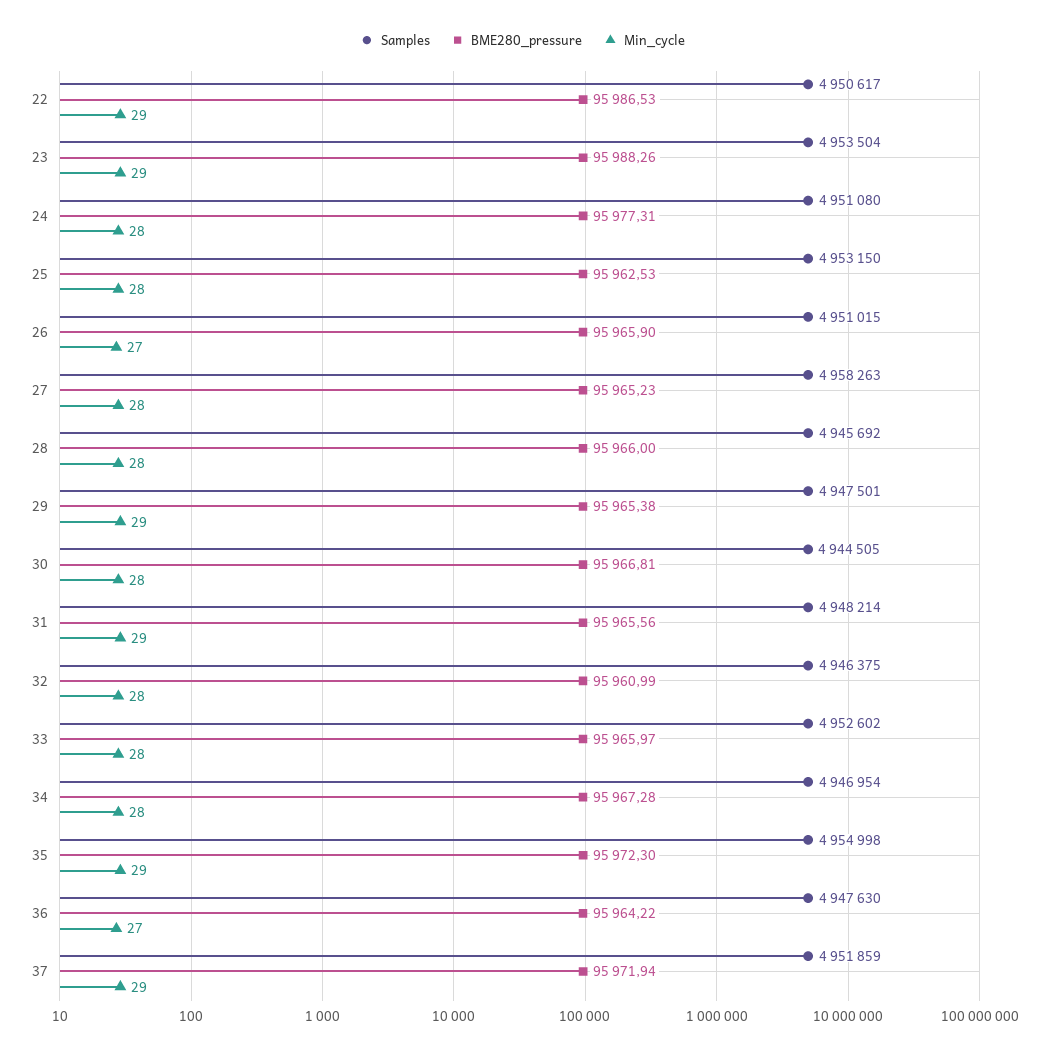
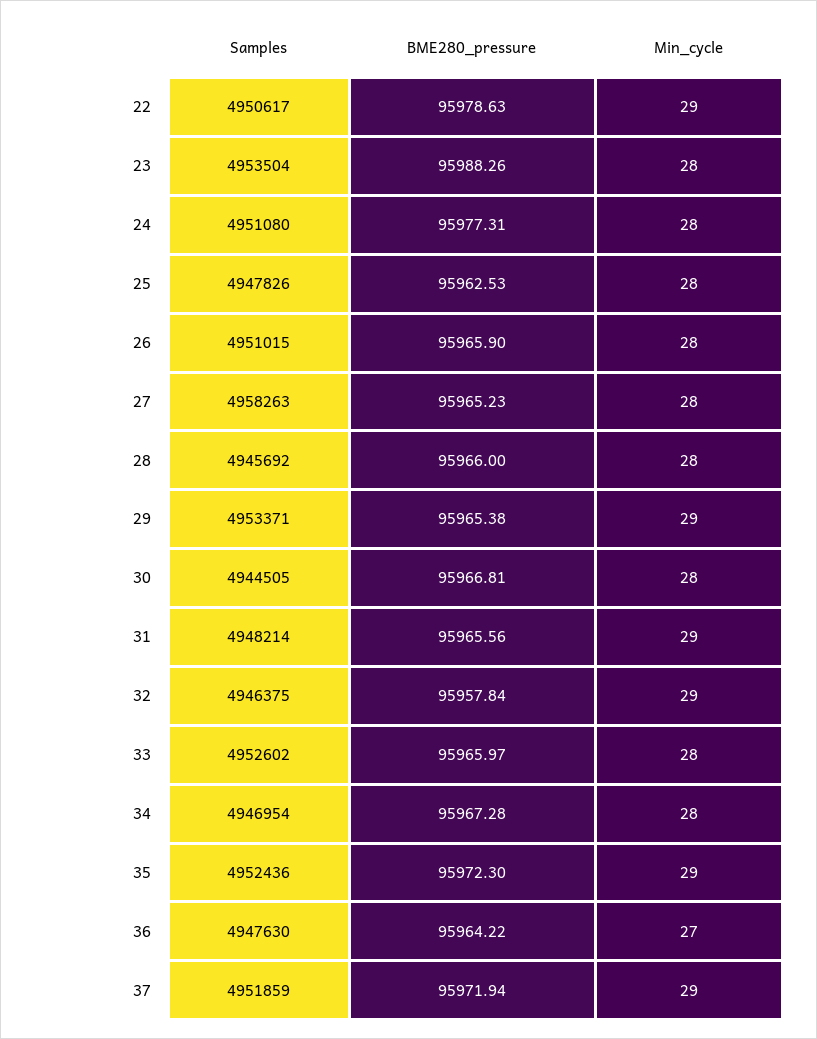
  {
    "Samples": {
      "22": 4950617,
      "23": 4953504,
      "24": 4951080,
-     "25": 4953150,
+     "25": 4947826,
      "26": 4951015,
      "27": 4958263,
      "28": 4945692,
-     "29": 4947501,
+     "29": 4953371,
      "30": 4944505,
      "31": 4948214,
      "32": 4946375,
      "33": 4952602,
      "34": 4946954,
-     "35": 4954998,
+     "35": 4952436,
      "36": 4947630,
      "37": 4951859
    },
    "BME280_pressure": {
-     "22": 95986.53,
+     "22": 95978.63,
      "23": 95988.26,
      "24": 95977.31,
      "25": 95962.53,
      "26": 95965.9,
      "27": 95965.23,
      "28": 95966,
      "29": 95965.38,
      "30": 95966.81,
      "31": 95965.56,
-     "32": 95960.99,
+     "32": 95957.84,
      "33": 95965.97,
      "34": 95967.28,
      "35": 95972.3,
      "36": 95964.22,
      "37": 95971.94
    },
    "Min_cycle": {
      "22": 29,
-     "23": 29,
+     "23": 28,
      "24": 28,
      "25": 28,
-     "26": 27,
+     "26": 28,
      "27": 28,
      "28": 28,
      "29": 29,
      "30": 28,
      "31": 29,
-     "32": 28,
+     "32": 29,
      "33": 28,
      "34": 28,
      "35": 29,
      "36": 27,
      "37": 29
    }
  }

